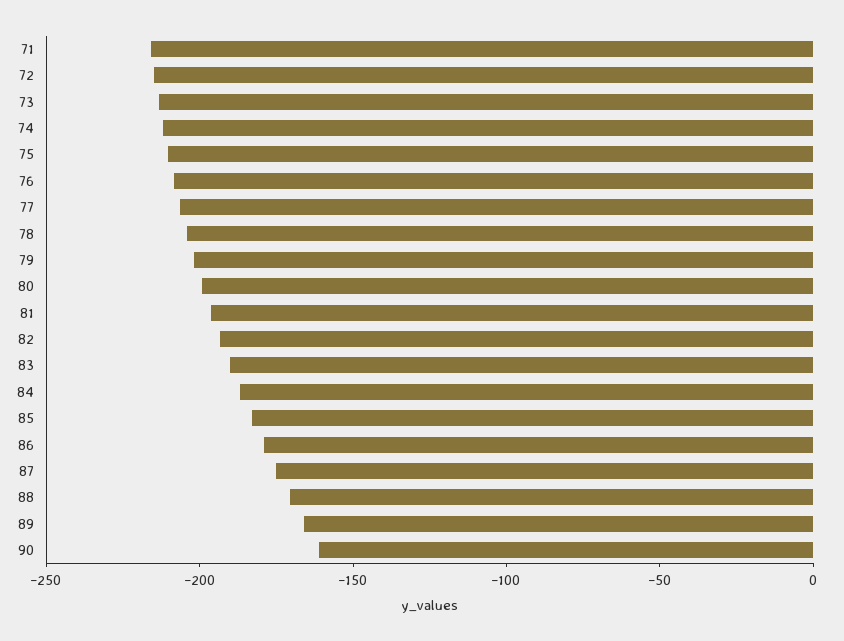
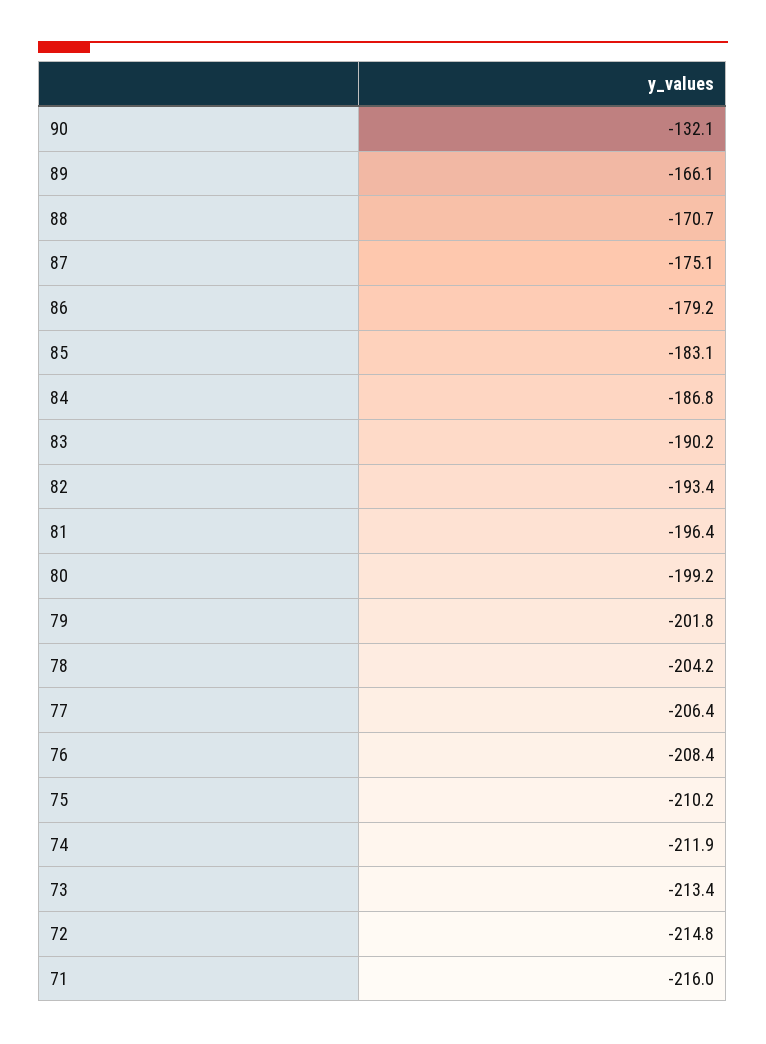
  {
    "71": -216,
    "72": -214.8,
    "73": -213.4,
    "74": -211.9,
    "75": -210.2,
    "76": -208.4,
    "77": -206.4,
    "78": -204.2,
    "79": -201.8,
    "80": -199.2,
    "81": -196.4,
    "82": -193.4,
    "83": -190.2,
    "84": -186.8,
    "85": -183.1,
    "86": -179.2,
    "87": -175.1,
    "88": -170.7,
    "89": -166.1,
-   "90": -160
+   "90": -132.1
  }

